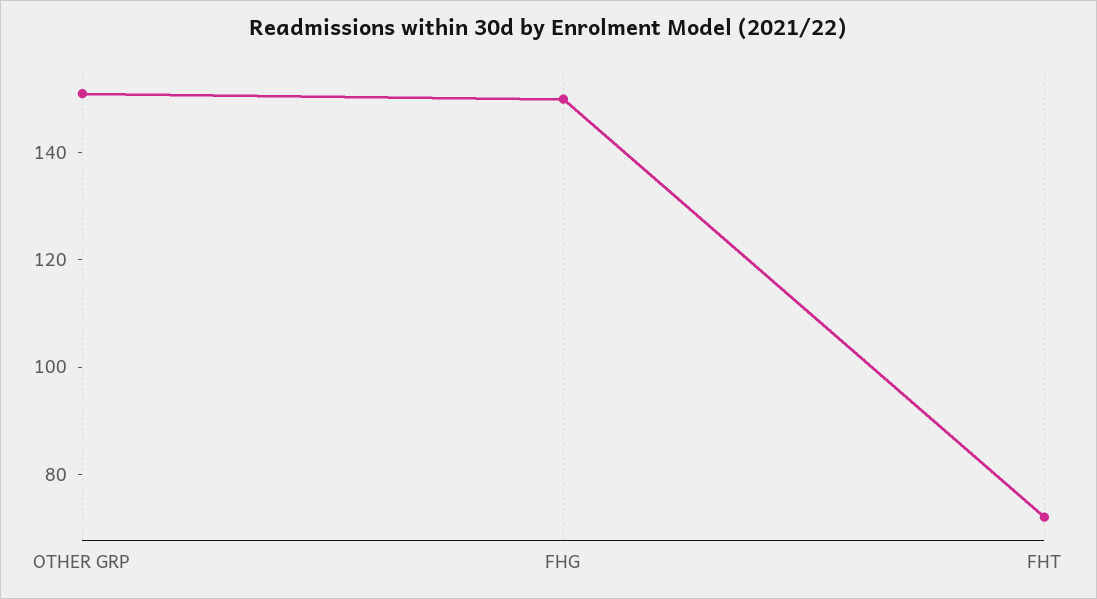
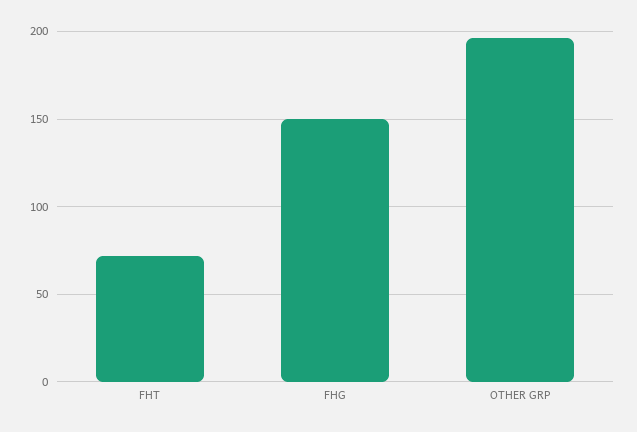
  {
-   "OTHER GRP": 150,
+   "OTHER GRP": 195,
    "FHG": 150,
    "FHT": 70
  }

